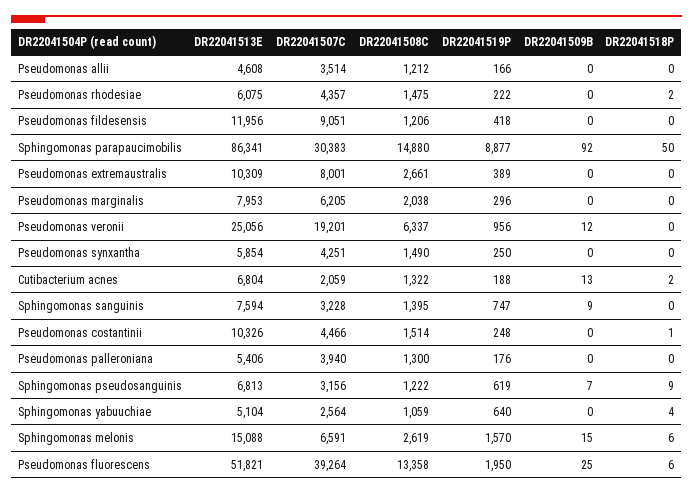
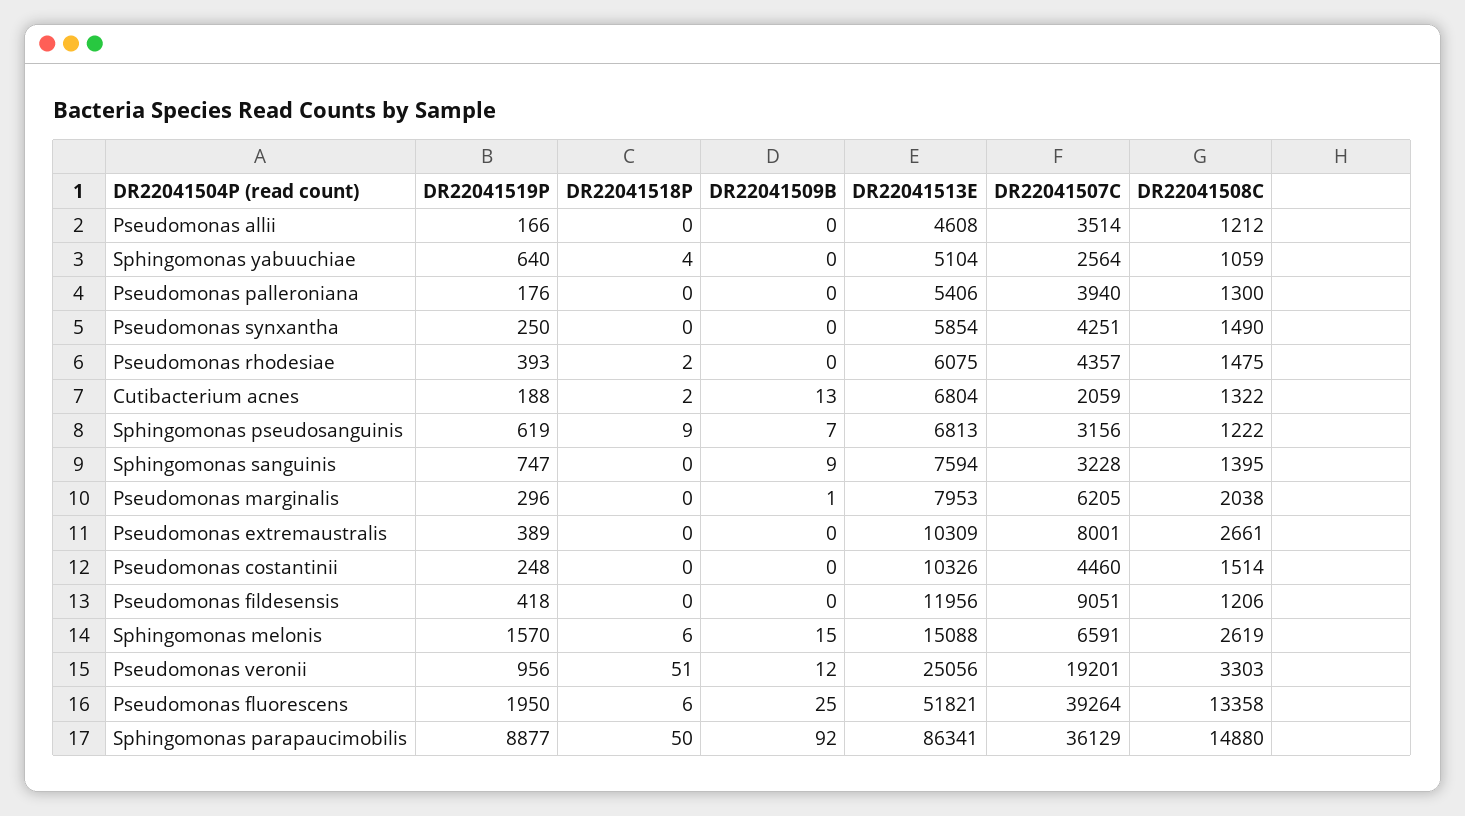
  {
    "DR22041513E": {
      "Pseudomonas allii": 4608,
      "Pseudomonas rhodesiae": 6075,
      "Pseudomonas fildesensis": 11956,
      "Sphingomonas parapaucimobilis": 86341,
      "Pseudomonas extremaustralis": 10309,
      "Pseudomonas marginalis": 7953,
      "Pseudomonas veronii": 25056,
      "Pseudomonas synxantha": 5854,
      "Cutibacterium acnes": 6804,
      "Sphingomonas sanguinis": 7594,
      "Pseudomonas costantinii": 10326,
      "Pseudomonas palleroniana": 5406,
      "Sphingomonas pseudosanguinis": 6813,
      "Sphingomonas yabuuchiae": 5104,
      "Sphingomonas melonis": 15088,
      "Pseudomonas fluorescens": 51821
    },
    "DR22041507C": {
      "Pseudomonas allii": 3514,
      "Pseudomonas rhodesiae": 4357,
      "Pseudomonas fildesensis": 9051,
-     "Sphingomonas parapaucimobilis": 30383,
+     "Sphingomonas parapaucimobilis": 36129,
      "Pseudomonas extremaustralis": 8001,
      "Pseudomonas marginalis": 6205,
      "Pseudomonas veronii": 19201,
      "Pseudomonas synxantha": 4251,
      "Cutibacterium acnes": 2059,
      "Sphingomonas sanguinis": 3228,
-     "Pseudomonas costantinii": 4466,
+     "Pseudomonas costantinii": 4460,
      "Pseudomonas palleroniana": 3940,
      "Sphingomonas pseudosanguinis": 3156,
      "Sphingomonas yabuuchiae": 2564,
      "Sphingomonas melonis": 6591,
      "Pseudomonas fluorescens": 39264
    },
    "DR22041508C": {
      "Pseudomonas allii": 1212,
      "Pseudomonas rhodesiae": 1475,
      "Pseudomonas fildesensis": 1206,
      "Sphingomonas parapaucimobilis": 14880,
      "Pseudomonas extremaustralis": 2661,
      "Pseudomonas marginalis": 2038,
-     "Pseudomonas veronii": 6337,
+     "Pseudomonas veronii": 3303,
      "Pseudomonas synxantha": 1490,
      "Cutibacterium acnes": 1322,
      "Sphingomonas sanguinis": 1395,
      "Pseudomonas costantinii": 1514,
      "Pseudomonas palleroniana": 1300,
      "Sphingomonas pseudosanguinis": 1222,
      "Sphingomonas yabuuchiae": 1059,
      "Sphingomonas melonis": 2619,
      "Pseudomonas fluorescens": 13358
    },
    "DR22041519P": {
      "Pseudomonas allii": 166,
-     "Pseudomonas rhodesiae": 222,
+     "Pseudomonas rhodesiae": 393,
      "Pseudomonas fildesensis": 418,
      "Sphingomonas parapaucimobilis": 8877,
      "Pseudomonas extremaustralis": 389,
      "Pseudomonas marginalis": 296,
      "Pseudomonas veronii": 956,
      "Pseudomonas synxantha": 250,
      "Cutibacterium acnes": 188,
      "Sphingomonas sanguinis": 747,
      "Pseudomonas costantinii": 248,
      "Pseudomonas palleroniana": 176,
      "Sphingomonas pseudosanguinis": 619,
      "Sphingomonas yabuuchiae": 640,
      "Sphingomonas melonis": 1570,
      "Pseudomonas fluorescens": 1950
    },
    "DR22041509B": {
      "Pseudomonas allii": 0,
      "Pseudomonas rhodesiae": 0,
      "Pseudomonas fildesensis": 0,
      "Sphingomonas parapaucimobilis": 92,
      "Pseudomonas extremaustralis": 0,
-     "Pseudomonas marginalis": 0,
+     "Pseudomonas marginalis": 1,
      "Pseudomonas veronii": 12,
      "Pseudomonas synxantha": 0,
      "Cutibacterium acnes": 13,
      "Sphingomonas sanguinis": 9,
      "Pseudomonas costantinii": 0,
      "Pseudomonas palleroniana": 0,
      "Sphingomonas pseudosanguinis": 7,
      "Sphingomonas yabuuchiae": 0,
      "Sphingomonas melonis": 15,
      "Pseudomonas fluorescens": 25
    },
    "DR22041518P": {
      "Pseudomonas allii": 0,
      "Pseudomonas rhodesiae": 2,
      "Pseudomonas fildesensis": 0,
      "Sphingomonas parapaucimobilis": 50,
      "Pseudomonas extremaustralis": 0,
      "Pseudomonas marginalis": 0,
-     "Pseudomonas veronii": 0,
+     "Pseudomonas veronii": 51,
      "Pseudomonas synxantha": 0,
      "Cutibacterium acnes": 2,
      "Sphingomonas sanguinis": 0,
-     "Pseudomonas costantinii": 1,
+     "Pseudomonas costantinii": 0,
      "Pseudomonas palleroniana": 0,
      "Sphingomonas pseudosanguinis": 9,
      "Sphingomonas yabuuchiae": 4,
      "Sphingomonas melonis": 6,
      "Pseudomonas fluorescens": 6
    }
  }

